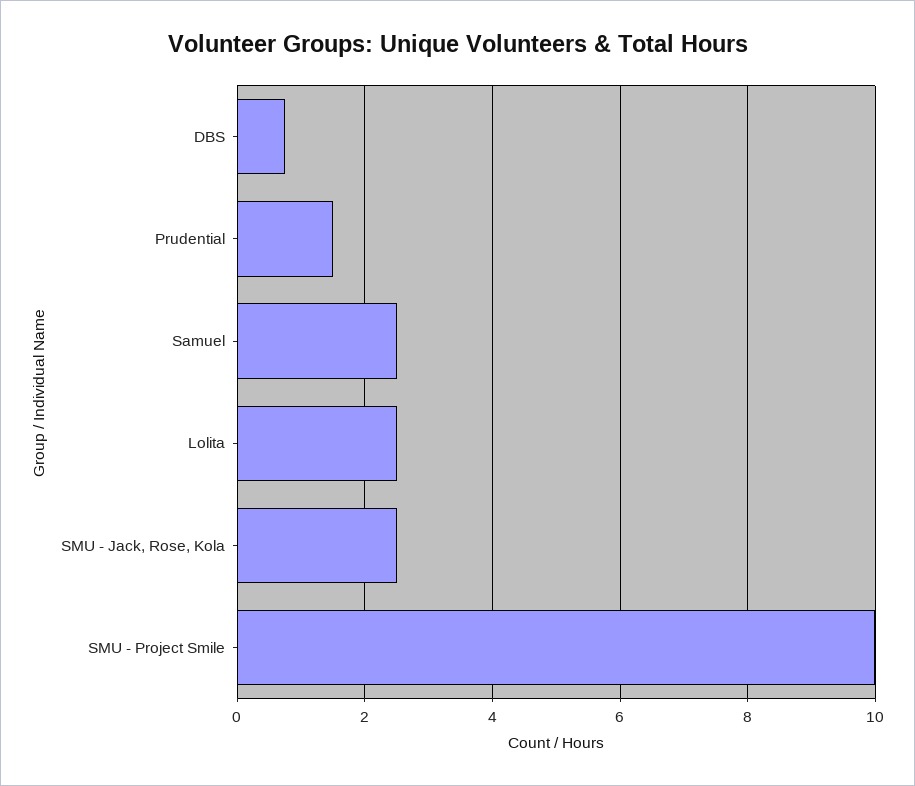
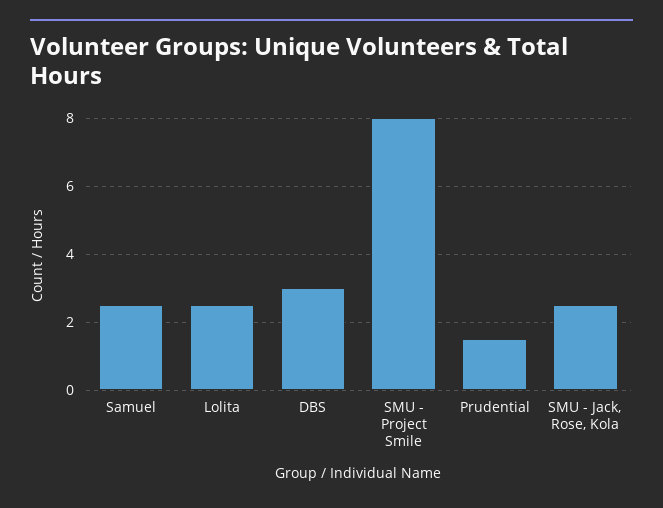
  {
-   "DBS": 0.8,
+   "DBS": 3,
    "Prudential": 1.6,
    "Samuel": 2.6,
    "Lolita": 2.6,
    "SMU - Jack, Rose, Kola": 2.6,
-   "SMU - Project Smile": 10
+   "SMU - Project Smile": 8
  }

